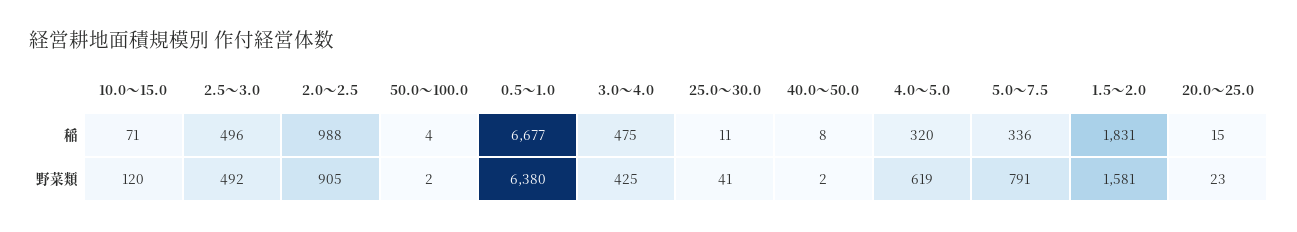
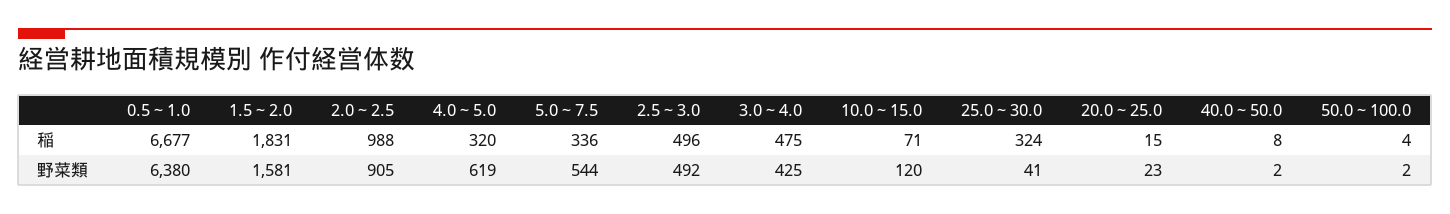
  {
    "10.0～15.0": {
      "稲": 71,
      "野菜類": 120
    },
    "2.5～3.0": {
      "稲": 496,
      "野菜類": 492
    },
    "2.0～2.5": {
      "稲": 988,
      "野菜類": 905
    },
    "50.0～100.0": {
      "稲": 4,
      "野菜類": 2
    },
    "0.5～1.0": {
      "稲": 6677,
      "野菜類": 6380
    },
    "3.0～4.0": {
      "稲": 475,
      "野菜類": 425
    },
    "25.0～30.0": {
-     "稲": 11,
+     "稲": 324,
      "野菜類": 41
    },
    "40.0～50.0": {
      "稲": 8,
      "野菜類": 2
    },
    "4.0～5.0": {
      "稲": 320,
      "野菜類": 619
    },
    "5.0～7.5": {
      "稲": 336,
-     "野菜類": 791
+     "野菜類": 544
    },
    "1.5～2.0": {
      "稲": 1831,
      "野菜類": 1581
    },
    "20.0～25.0": {
      "稲": 15,
      "野菜類": 23
    }
  }

